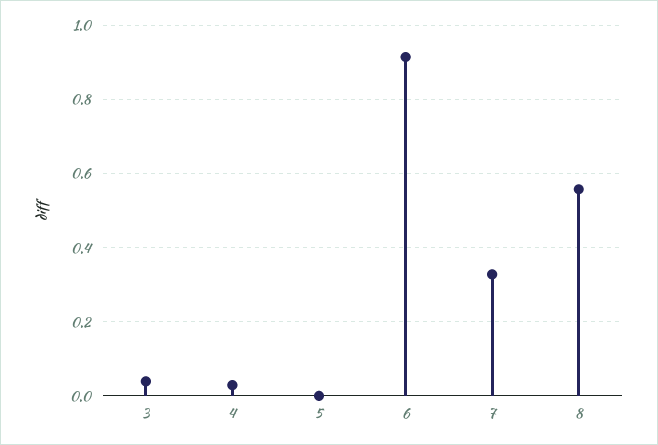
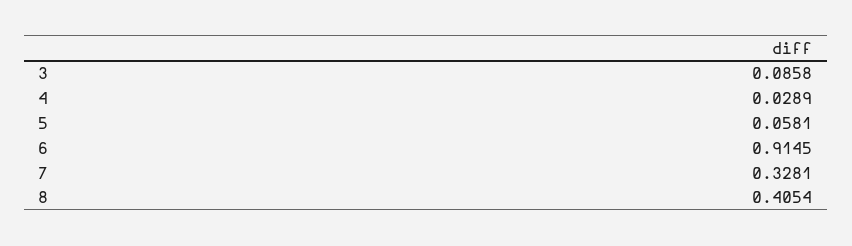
  {
-   "3": 0.04,
+   "3": 0.0858,
    "4": 0.0289,
-   "5": 0,
+   "5": 0.0581,
    "6": 0.9145,
    "7": 0.3281,
-   "8": 0.56
+   "8": 0.4054
  }

